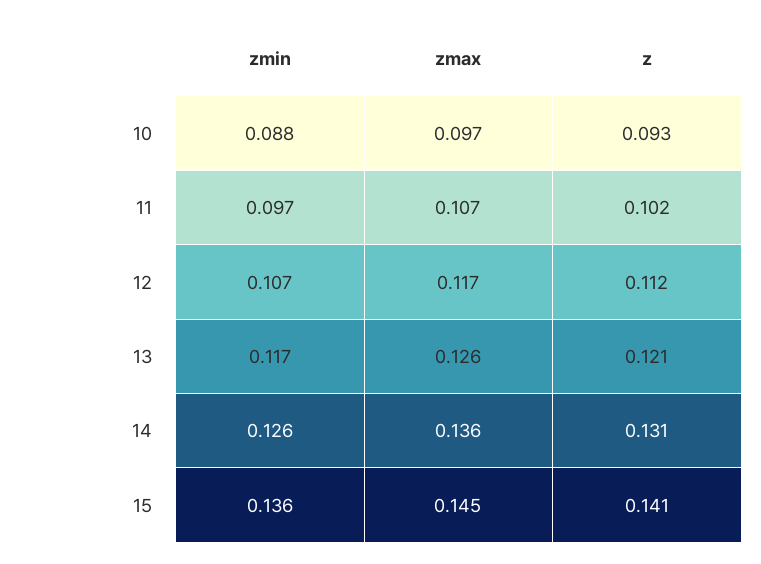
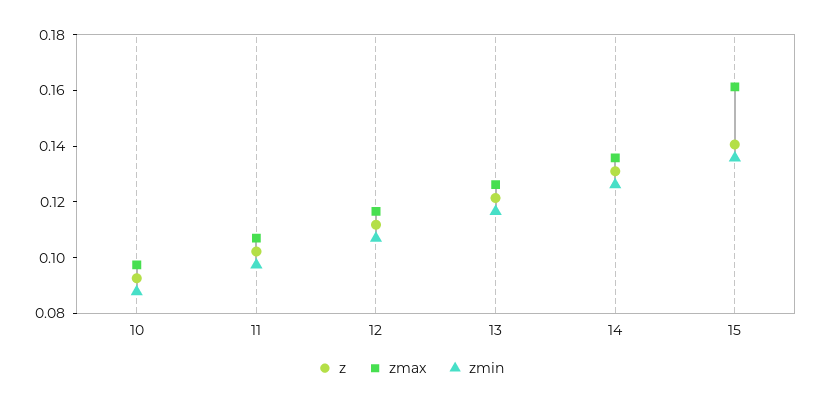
  {
    "zmin": {
      "10": 0.088,
      "11": 0.097,
      "12": 0.107,
      "13": 0.117,
      "14": 0.126,
      "15": 0.136
    },
    "zmax": {
      "10": 0.097,
      "11": 0.107,
      "12": 0.117,
      "13": 0.126,
      "14": 0.136,
-     "15": 0.145
+     "15": 0.16
    },
    "z": {
      "10": 0.093,
      "11": 0.102,
      "12": 0.112,
      "13": 0.121,
      "14": 0.131,
      "15": 0.141
    }
  }

